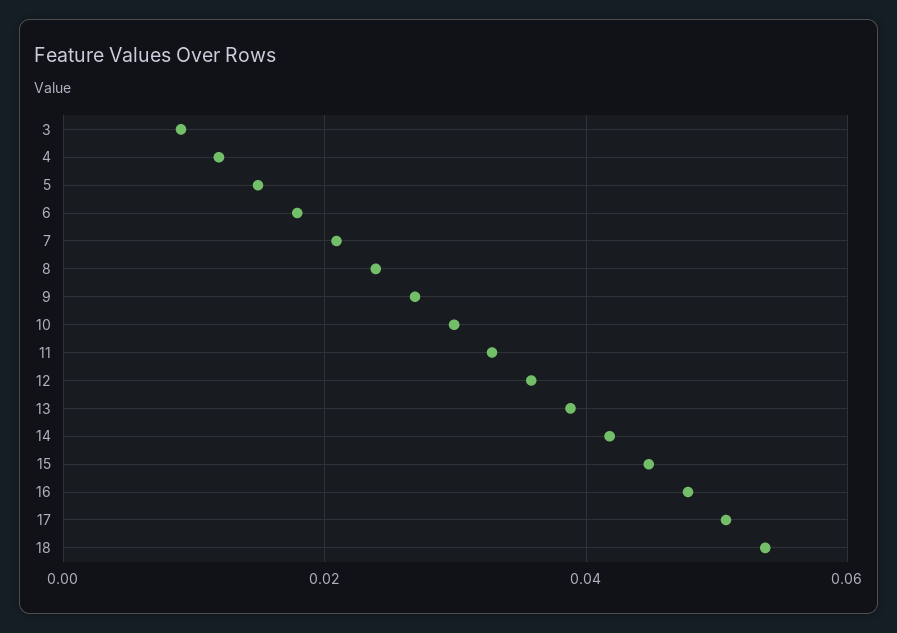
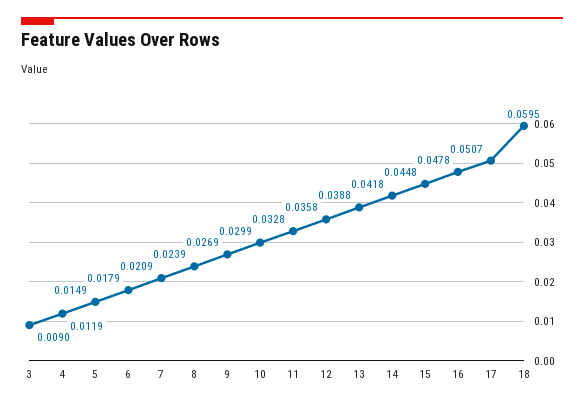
  {
    "3": 0.009,
    "4": 0.0119,
    "5": 0.0149,
    "6": 0.0179,
    "7": 0.0209,
    "8": 0.0239,
    "9": 0.0269,
    "10": 0.0299,
    "11": 0.0328,
    "12": 0.0358,
    "13": 0.0388,
    "14": 0.0418,
    "15": 0.0448,
    "16": 0.0478,
    "17": 0.0507,
-   "18": 0.054
+   "18": 0.0595
  }

